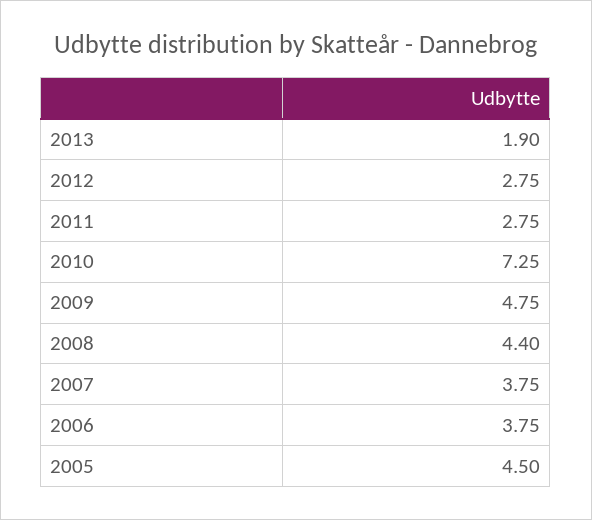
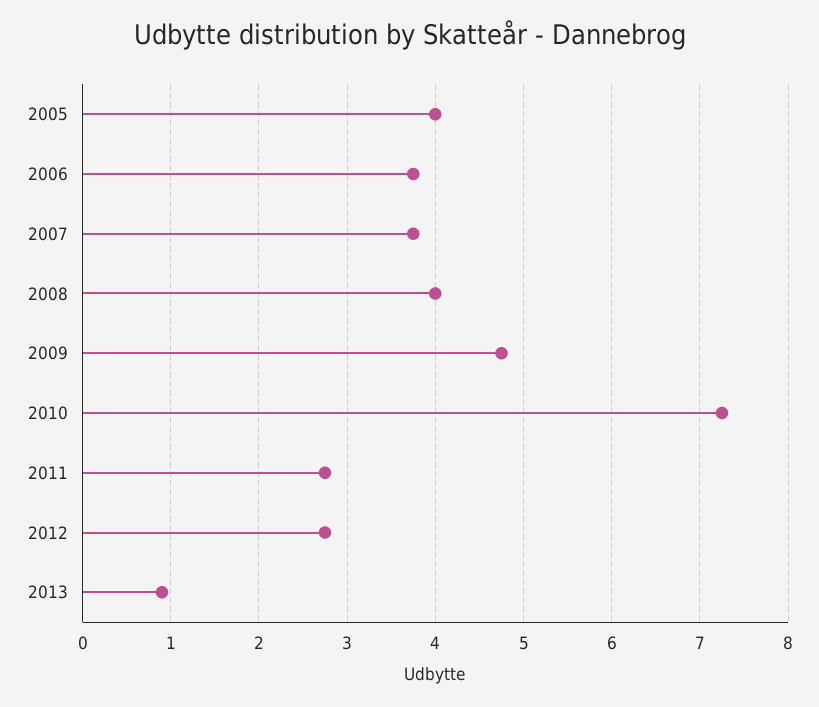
  {
-   "2013": 1.9,
+   "2013": 0.9,
    "2012": 2.75,
    "2011": 2.75,
    "2010": 7.25,
    "2009": 4.75,
-   "2008": 4.4,
+   "2008": 4,
    "2007": 3.75,
    "2006": 3.75,
-   "2005": 4.5
+   "2005": 4
  }

